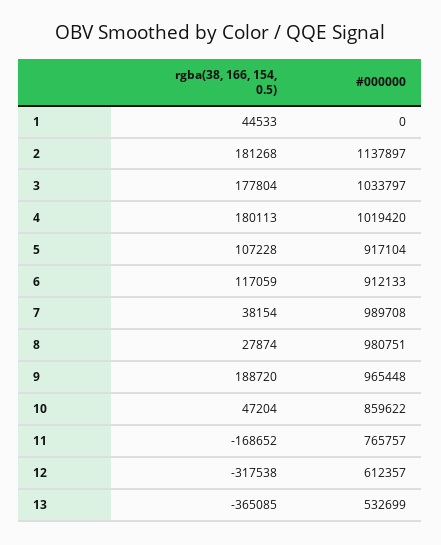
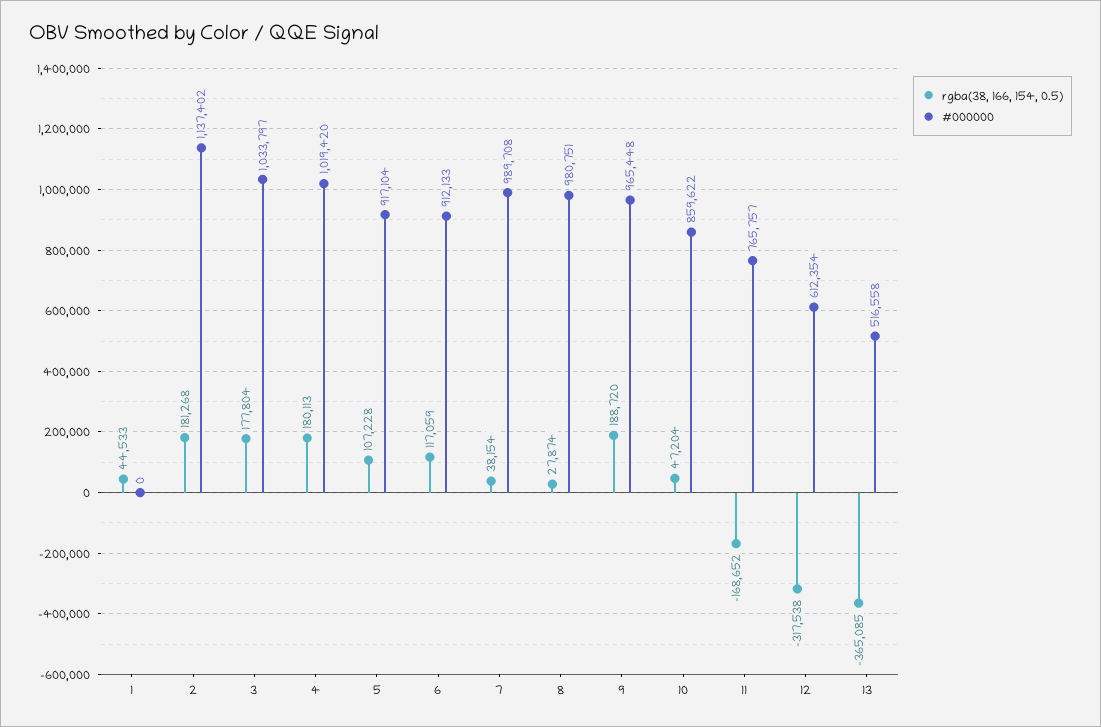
  {
    "rgba(38, 166, 154, 0.5)": {
      "1": 44533,
      "2": 181268,
      "3": 177804,
      "4": 180113,
      "5": 107228,
      "6": 117059,
      "7": 38154,
      "8": 27874,
      "9": 188720,
      "10": 47204,
      "11": -168652,
      "12": -317538,
      "13": -365085
    },
    "#000000": {
      "1": 0,
-     "2": 1137897,
+     "2": 1137402,
      "3": 1033797,
      "4": 1019420,
      "5": 917104,
      "6": 912133,
      "7": 989708,
      "8": 980751,
      "9": 965448,
      "10": 859622,
      "11": 765757,
-     "12": 612357,
+     "12": 612354,
-     "13": 532699
+     "13": 516558
    }
  }

